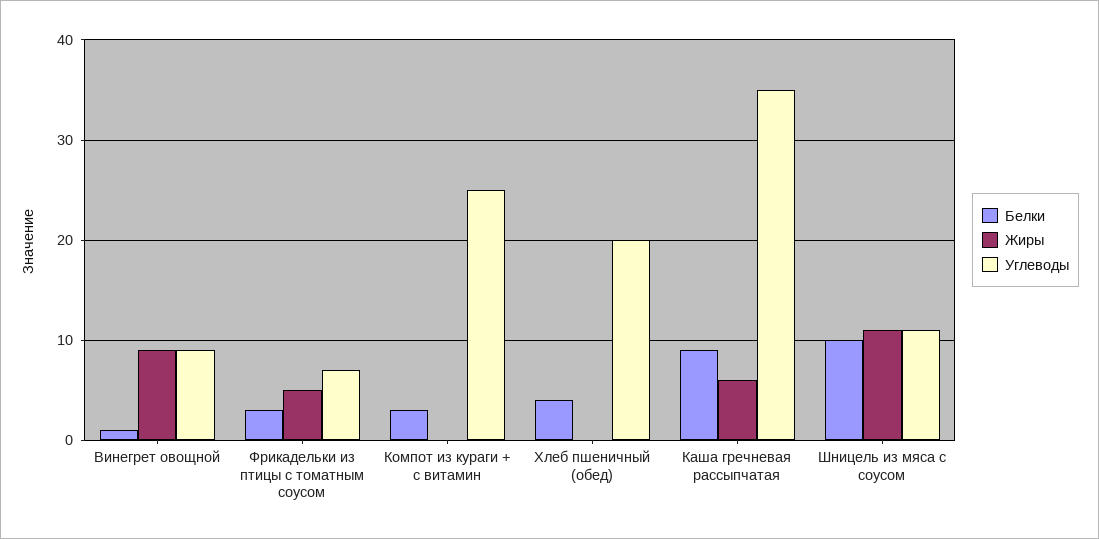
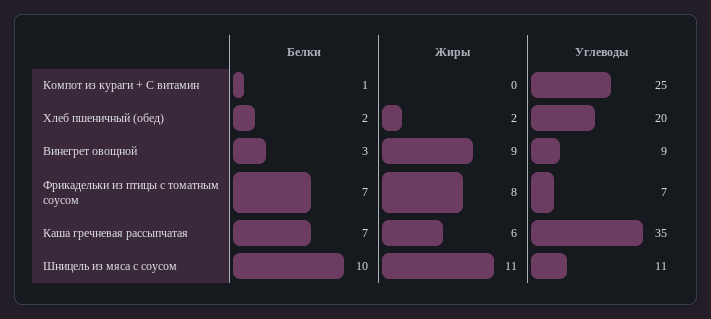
  {
    "Белки": {
-     "Винегрет овощной": 1,
+     "Винегрет овощной": 3,
-     "Фрикадельки из птицы с томатным соусом": 3,
+     "Фрикадельки из птицы с томатным соусом": 7,
-     "Компот из кураги + с витамин": 3,
+     "Компот из кураги + с витамин": 1,
-     "Хлеб пшеничный (обед)": 4,
+     "Хлеб пшеничный (обед)": 2,
-     "Каша гречневая рассыпчатая": 9,
+     "Каша гречневая рассыпчатая": 7,
      "Шницель из мяса с соусом": 10
    },
    "Жиры": {
      "Винегрет овощной": 9,
-     "Фрикадельки из птицы с томатным соусом": 5,
+     "Фрикадельки из птицы с томатным соусом": 8,
      "Компот из кураги + с витамин": 0,
-     "Хлеб пшеничный (обед)": 0,
+     "Хлеб пшеничный (обед)": 2,
      "Каша гречневая рассыпчатая": 6,
      "Шницель из мяса с соусом": 11
    },
    "Углеводы": {
      "Винегрет овощной": 9,
      "Фрикадельки из птицы с томатным соусом": 7,
      "Компот из кураги + с витамин": 25,
      "Хлеб пшеничный (обед)": 20,
      "Каша гречневая рассыпчатая": 35,
      "Шницель из мяса с соусом": 11
    }
  }

